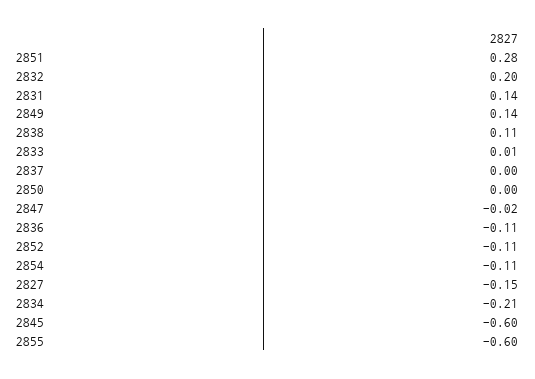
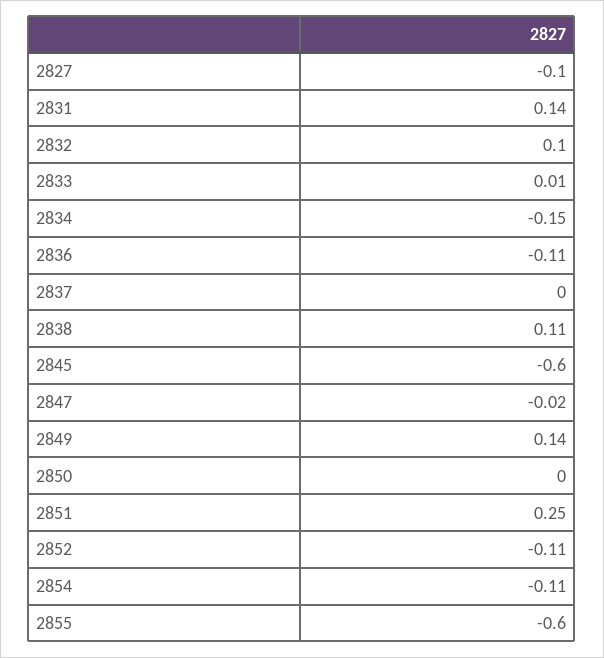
  {
-   "2851": 0.28,
+   "2851": 0.25,
-   "2832": 0.2,
+   "2832": 0.1,
    "2831": 0.14,
    "2849": 0.14,
    "2838": 0.11,
    "2833": 0.01,
    "2837": 0,
    "2850": 0,
    "2847": -0.02,
    "2836": -0.11,
    "2852": -0.11,
    "2854": -0.11,
-   "2827": -0.15,
+   "2827": -0.1,
-   "2834": -0.21,
+   "2834": -0.15,
    "2845": -0.6,
    "2855": -0.6
  }

